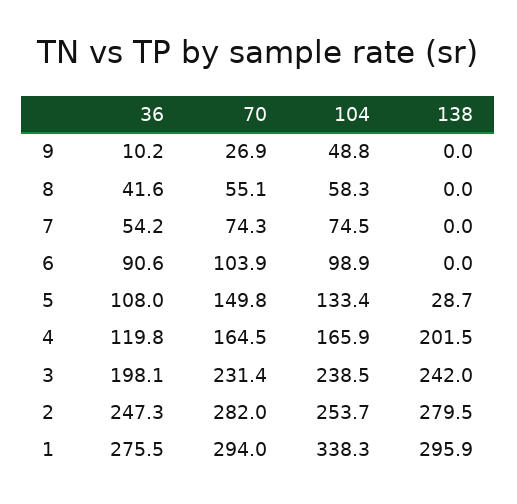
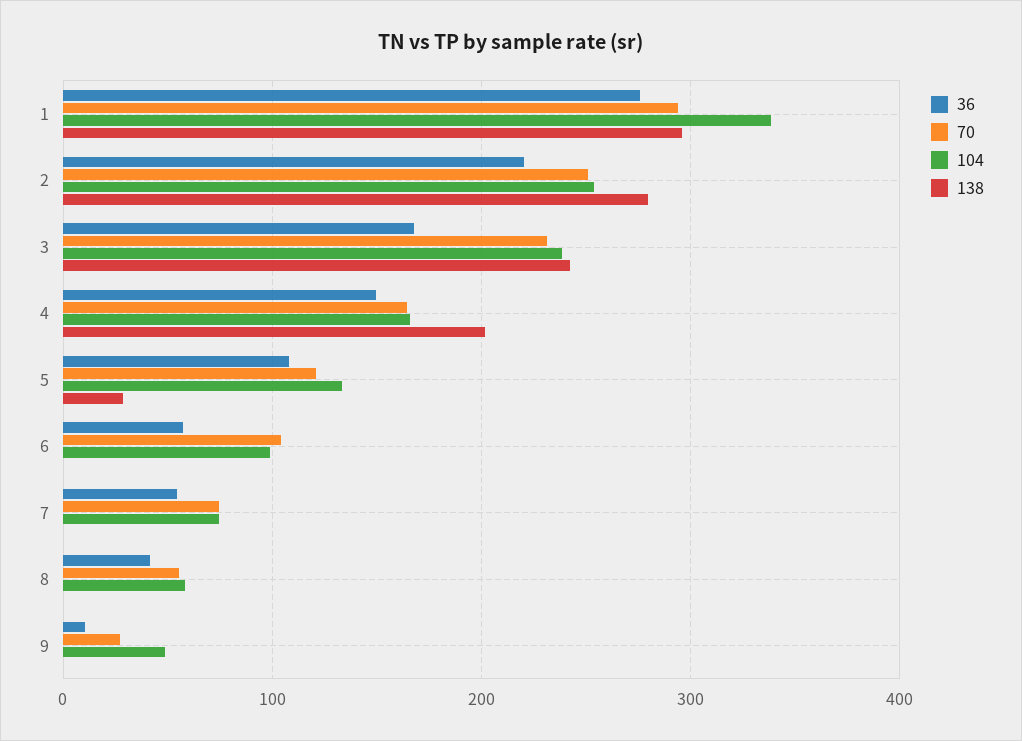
  {
    "36": {
      "9": 10.2,
      "8": 41.6,
      "7": 54.2,
-     "6": 90.6,
+     "6": 60,
      "5": 108,
-     "4": 119.8,
+     "4": 150,
-     "3": 198.1,
+     "3": 170,
-     "2": 247.3,
+     "2": 220,
      "1": 275.5
    },
    "70": {
      "9": 26.9,
      "8": 55.1,
      "7": 74.3,
      "6": 103.9,
-     "5": 149.8,
+     "5": 120,
      "4": 164.5,
      "3": 231.4,
-     "2": 282,
+     "2": 250,
      "1": 294
    },
    "104": {
      "9": 48.8,
      "8": 58.3,
      "7": 74.5,
      "6": 98.9,
      "5": 133.4,
      "4": 165.9,
      "3": 238.5,
      "2": 253.7,
      "1": 338.3
    },
    "138": {
      "9": 0,
      "8": 0,
      "7": 0,
      "6": 0,
      "5": 28.7,
      "4": 201.5,
      "3": 242,
      "2": 279.5,
      "1": 295.9
    }
  }

